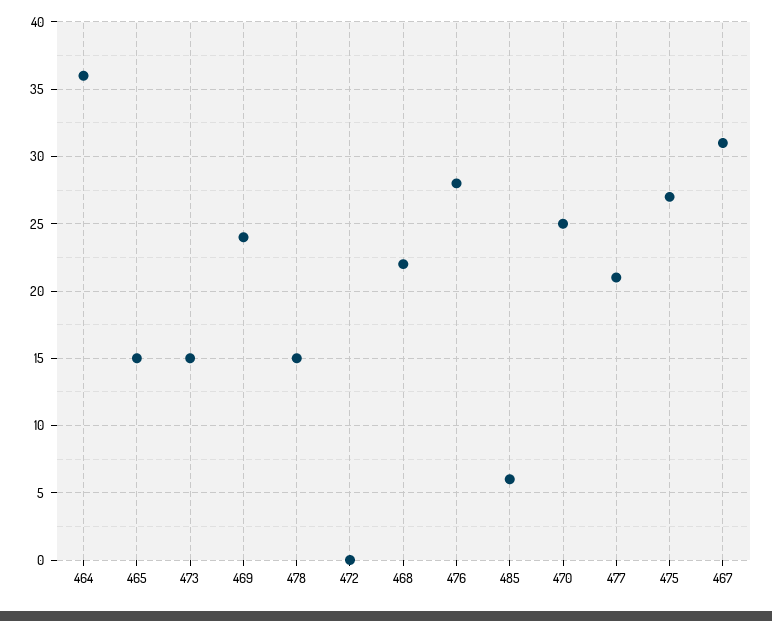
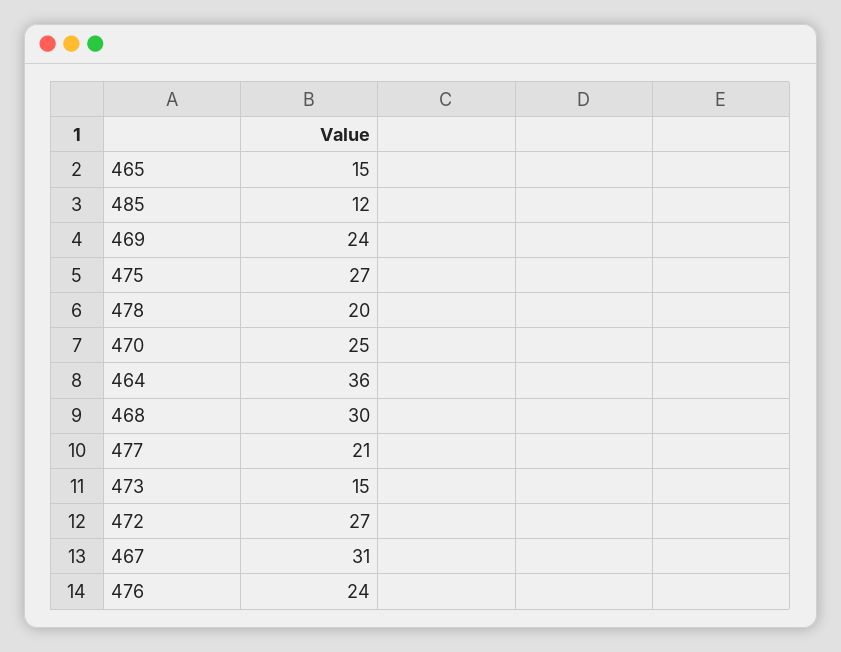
  {
    "464": 36,
    "465": 15,
    "473": 15,
    "469": 24,
-   "478": 15,
+   "478": 20,
-   "472": 0,
+   "472": 27,
-   "468": 22,
+   "468": 30,
-   "476": 28,
+   "476": 24,
-   "485": 6,
+   "485": 12,
    "470": 25,
    "477": 21,
    "475": 27,
    "467": 31
  }

